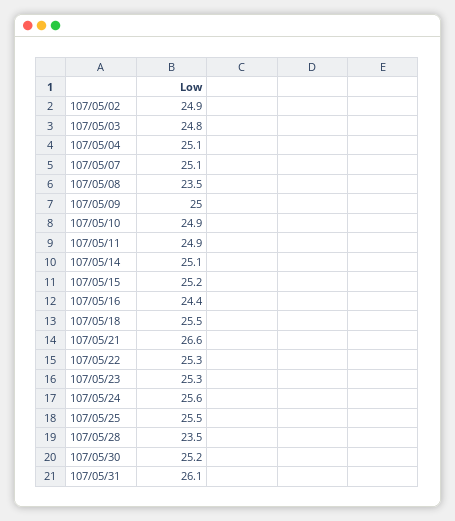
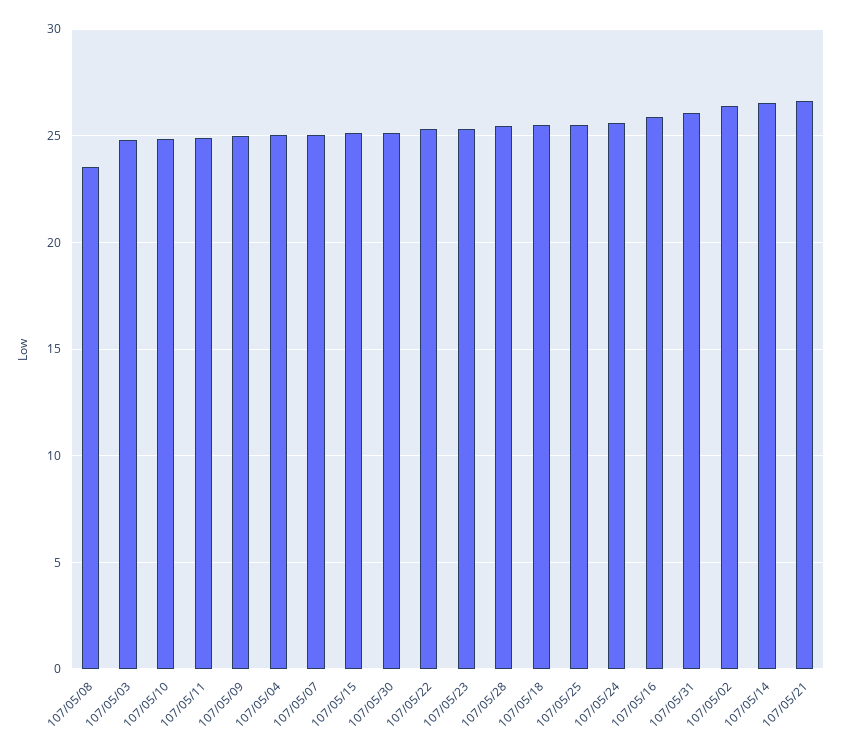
  {
-   "107/05/02": 24.9,
+   "107/05/02": 26.5,
    "107/05/03": 24.8,
    "107/05/04": 25.1,
    "107/05/07": 25.1,
    "107/05/08": 23.5,
    "107/05/09": 25,
    "107/05/10": 24.9,
    "107/05/11": 24.9,
-   "107/05/14": 25.1,
+   "107/05/14": 26.5,
    "107/05/15": 25.2,
-   "107/05/16": 24.4,
+   "107/05/16": 26,
    "107/05/18": 25.5,
    "107/05/21": 26.6,
    "107/05/22": 25.3,
    "107/05/23": 25.3,
    "107/05/24": 25.6,
    "107/05/25": 25.5,
-   "107/05/28": 23.5,
+   "107/05/28": 25.5,
    "107/05/30": 25.2,
    "107/05/31": 26.1
  }

